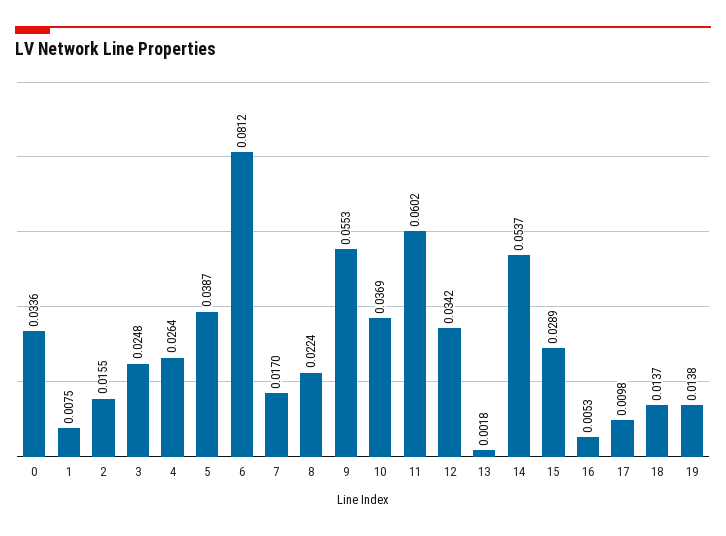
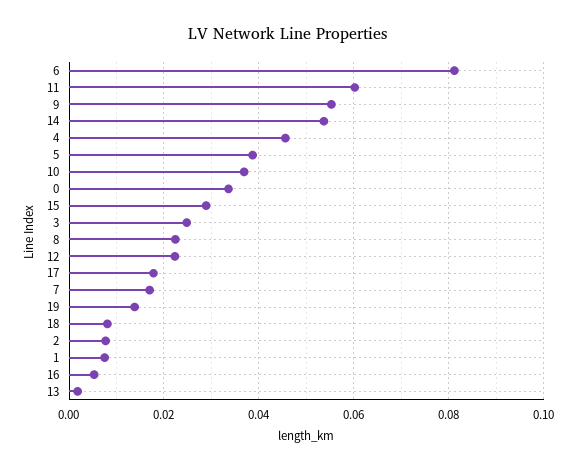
  {
    "0": 0.0336,
    "1": 0.0075,
-   "2": 0.0155,
+   "2": 0.008,
    "3": 0.0248,
-   "4": 0.0264,
+   "4": 0.046,
    "5": 0.0387,
    "6": 0.0812,
    "7": 0.017,
    "8": 0.0224,
    "9": 0.0553,
    "10": 0.0369,
    "11": 0.0602,
-   "12": 0.0342,
+   "12": 0.022,
    "13": 0.0018,
    "14": 0.0537,
    "15": 0.0289,
    "16": 0.0053,
-   "17": 0.0098,
+   "17": 0.018,
-   "18": 0.0137,
+   "18": 0.008,
    "19": 0.0138
  }

